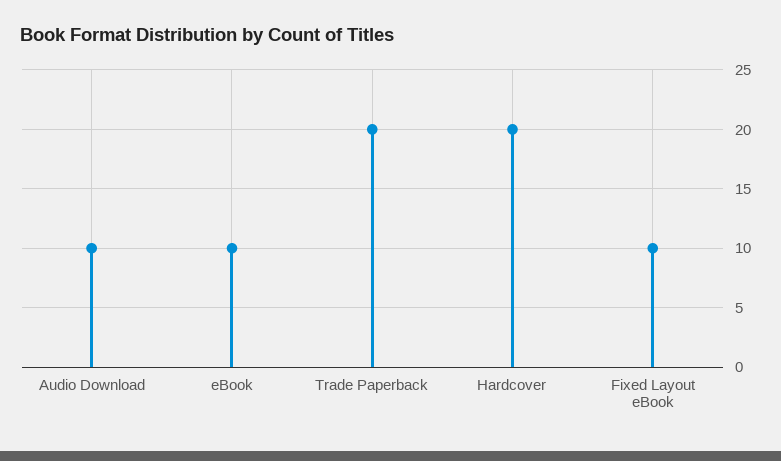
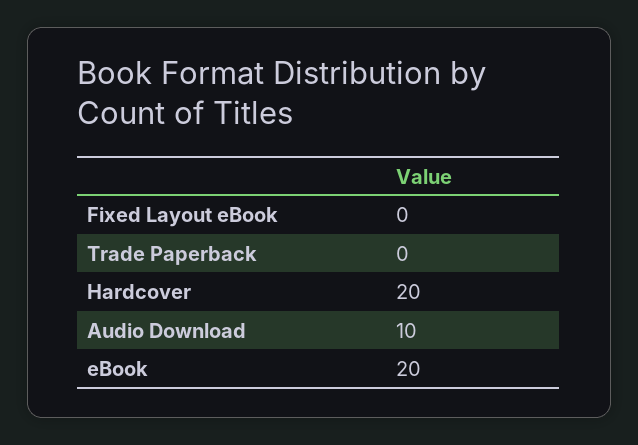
  {
    "Audio Download": 10,
-   "eBook": 10,
+   "eBook": 20,
-   "Trade Paperback": 20,
+   "Trade Paperback": 0,
    "Hardcover": 20,
-   "Fixed Layout eBook": 10
+   "Fixed Layout eBook": 0
  }

